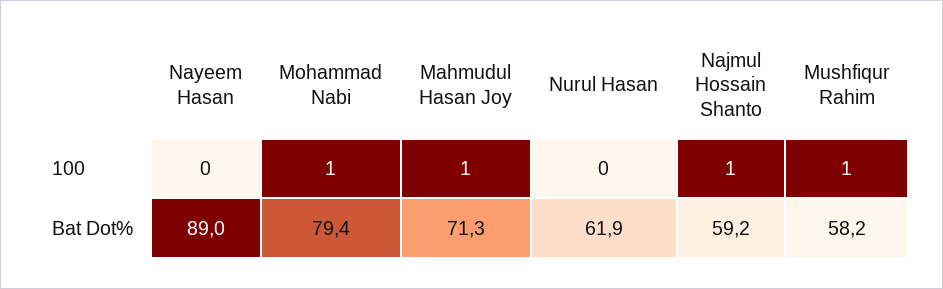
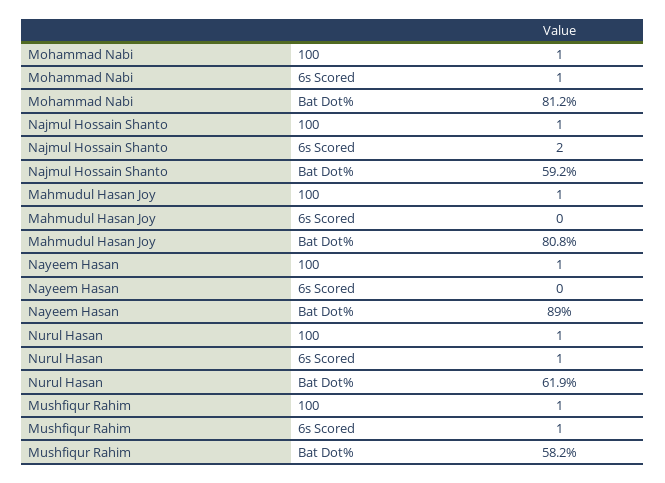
  {
    "Nayeem Hasan": {
-     "100": 0,
+     "100": 1,
-     "Bat Dot%": 89
+     "Bat Dot%": 89,
+     "6s Scored": 0
    },
    "Mohammad Nabi": {
      "100": 1,
-     "Bat Dot%": 79.4
+     "Bat Dot%": 81.2,
+     "6s Scored": 1
    },
    "Mahmudul Hasan Joy": {
      "100": 1,
-     "Bat Dot%": 71.3
+     "Bat Dot%": 80.8,
+     "6s Scored": 0
    },
    "Nurul Hasan": {
-     "100": 0,
+     "100": 1,
-     "Bat Dot%": 61.9
+     "Bat Dot%": 61.9,
+     "6s Scored": 1
    },
    "Najmul Hossain Shanto": {
      "100": 1,
-     "Bat Dot%": 59.2
+     "Bat Dot%": 59.2,
+     "6s Scored": 2
    },
    "Mushfiqur Rahim": {
      "100": 1,
-     "Bat Dot%": 58.2
+     "Bat Dot%": 58.2,
+     "6s Scored": 1
    }
  }

